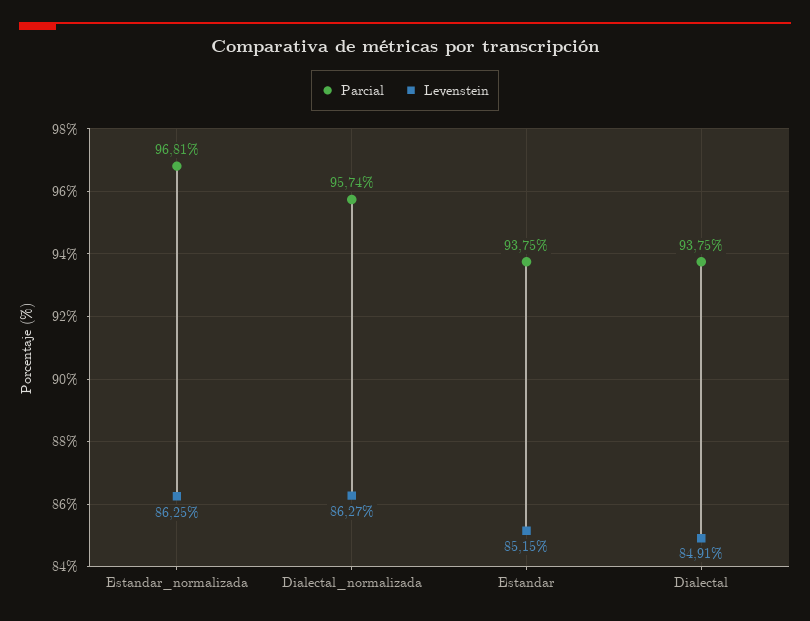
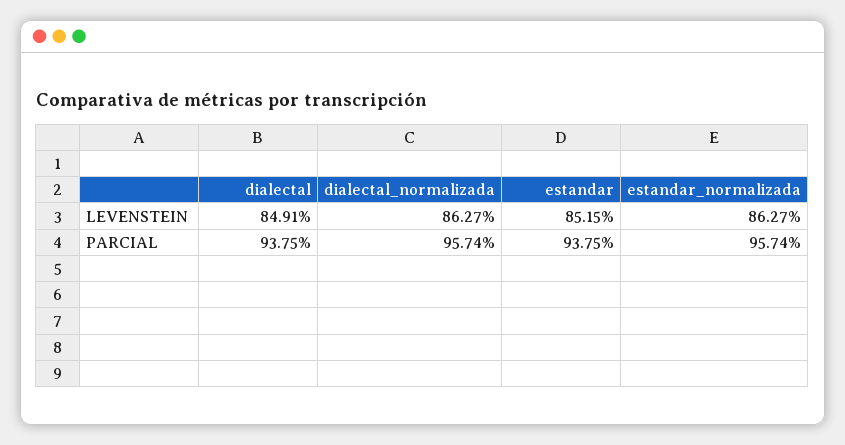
  {
    "Parcial": {
-     "Estandar_normalizada": 96.81,
+     "Estandar_normalizada": 95.74,
      "Dialectal_normalizada": 95.74,
      "Estandar": 93.75,
      "Dialectal": 93.75
    },
    "Levenstein": {
-     "Estandar_normalizada": 86.25,
+     "Estandar_normalizada": 86.27,
      "Dialectal_normalizada": 86.27,
      "Estandar": 85.15,
      "Dialectal": 84.91
    }
  }

